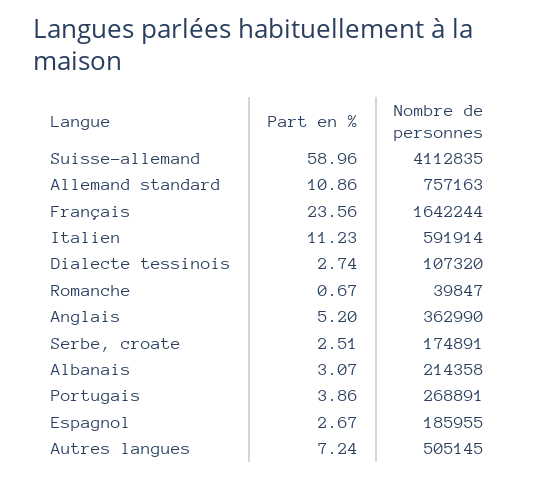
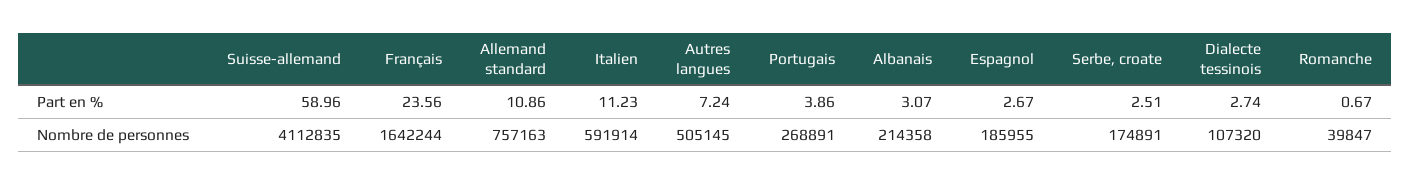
  {
    "Part en %": {
      "Suisse-allemand": 58.96,
      "Allemand standard": 10.86,
      "Français": 23.56,
      "Italien": 11.23,
      "Dialecte tessinois": 2.74,
      "Romanche": 0.67,
-     "Anglais": 5.2,
      "Serbe, croate": 2.51,
      "Albanais": 3.07,
      "Portugais": 3.86,
      "Espagnol": 2.67,
      "Autres langues": 7.24
    },
    "Nombre de personnes": {
      "Suisse-allemand": 4112835,
      "Allemand standard": 757163,
      "Français": 1642244,
      "Italien": 591914,
      "Dialecte tessinois": 107320,
      "Romanche": 39847,
-     "Anglais": 362990,
      "Serbe, croate": 174891,
      "Albanais": 214358,
      "Portugais": 268891,
      "Espagnol": 185955,
      "Autres langues": 505145
    }
  }

